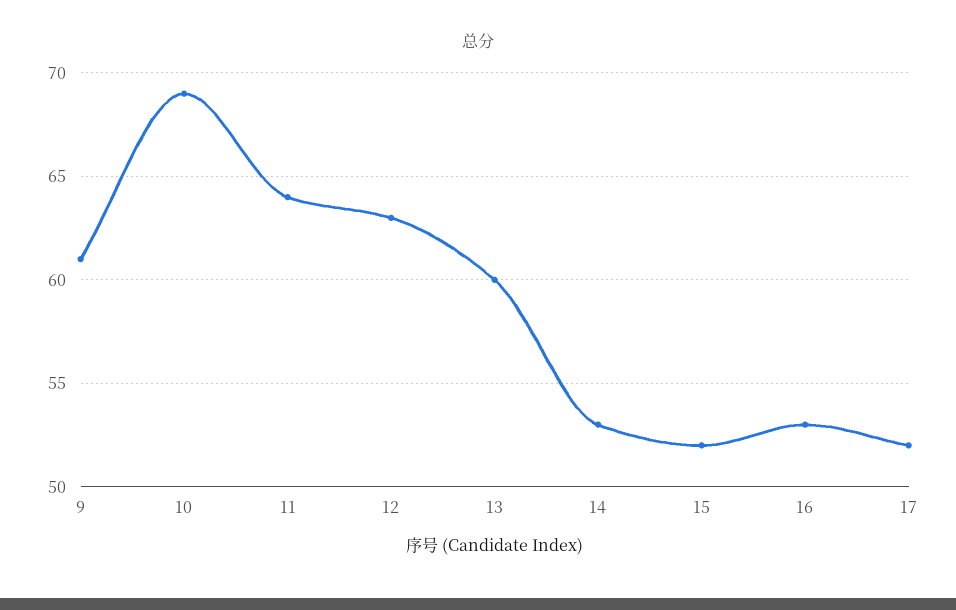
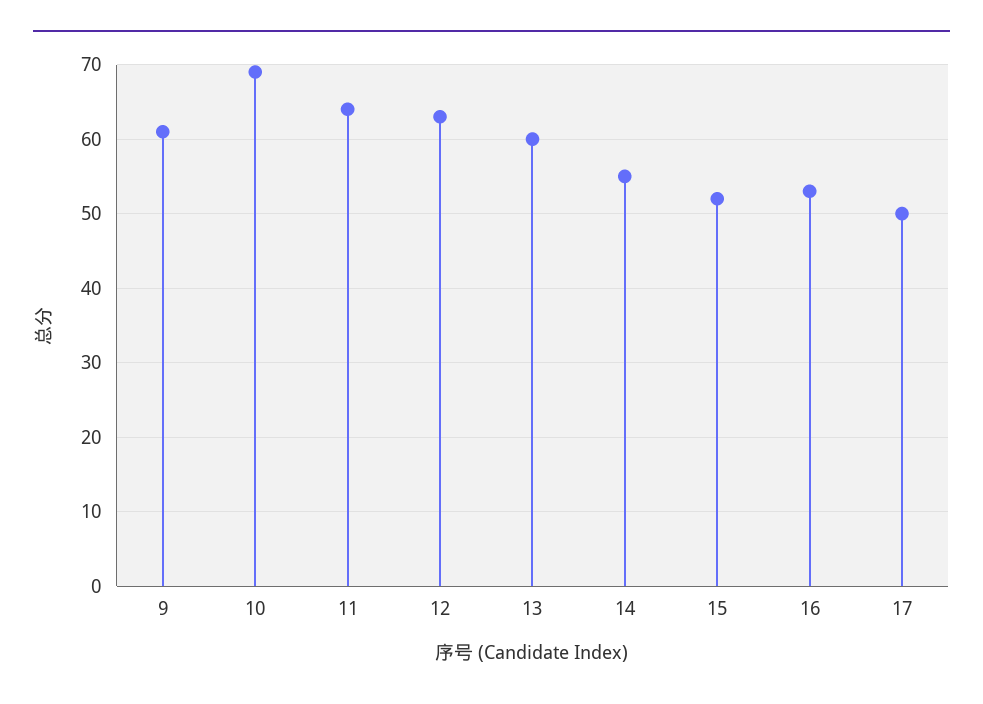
  {
    "9": 61,
    "10": 69,
    "11": 64,
    "12": 63,
    "13": 60,
-   "14": 53,
+   "14": 55,
    "15": 52,
    "16": 53,
-   "17": 52
+   "17": 50
  }

